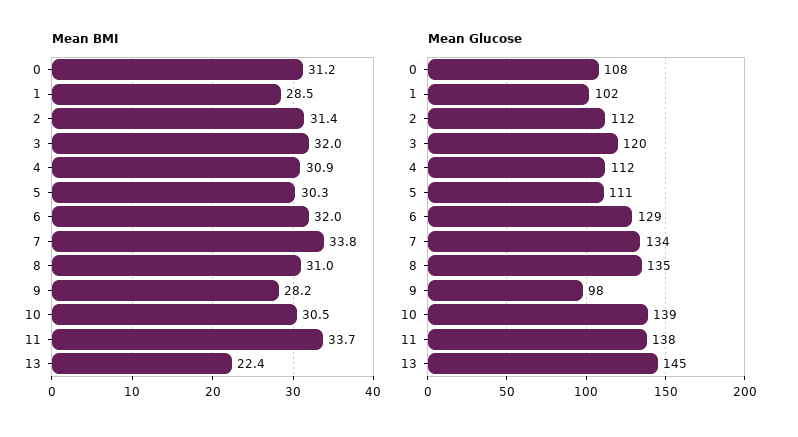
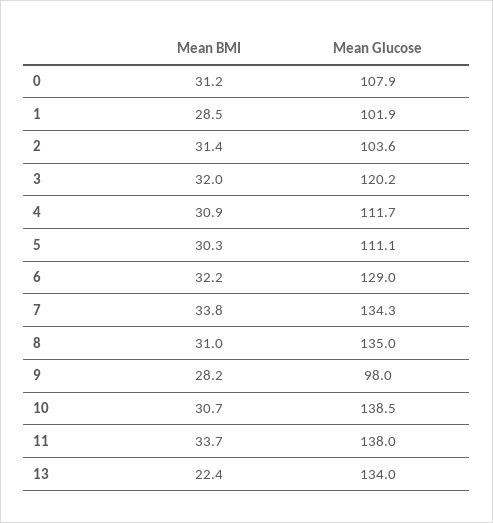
  {
    "Mean BMI": {
      "0": 31.2,
      "1": 28.5,
      "2": 31.4,
      "3": 32,
      "4": 30.9,
      "5": 30.3,
-     "6": 32,
+     "6": 32.2,
      "7": 33.8,
      "8": 31,
      "9": 28.2,
-     "10": 30.5,
+     "10": 30.7,
      "11": 33.7,
      "13": 22.4
    },
    "Mean Glucose": {
      "0": 107.9,
      "1": 101.9,
-     "2": 112,
+     "2": 103.6,
      "3": 120.2,
      "4": 111.7,
      "5": 111.1,
      "6": 129,
      "7": 134.3,
      "8": 135,
      "9": 98,
      "10": 138.5,
      "11": 138,
-     "13": 145
+     "13": 134
    }
  }

